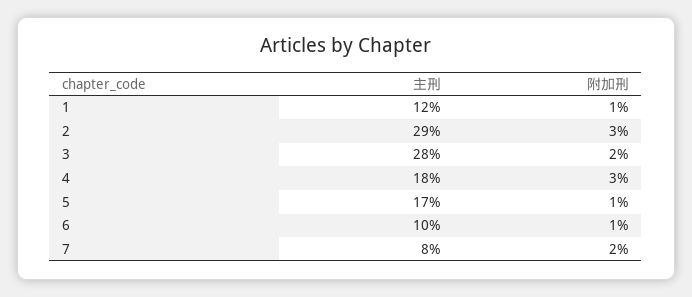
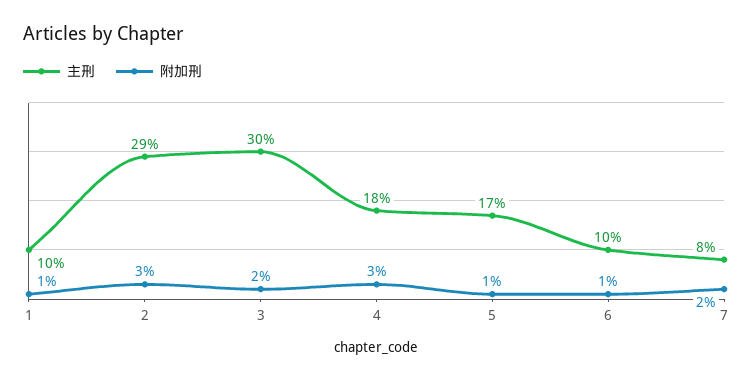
  {
    "主刑": {
-     "1": 12,
+     "1": 10,
      "2": 29,
-     "3": 28,
+     "3": 30,
      "4": 18,
      "5": 17,
      "6": 10,
      "7": 8
    },
    "附加刑": {
      "1": 1,
      "2": 3,
      "3": 2,
      "4": 3,
      "5": 1,
      "6": 1,
      "7": 2
    }
  }

